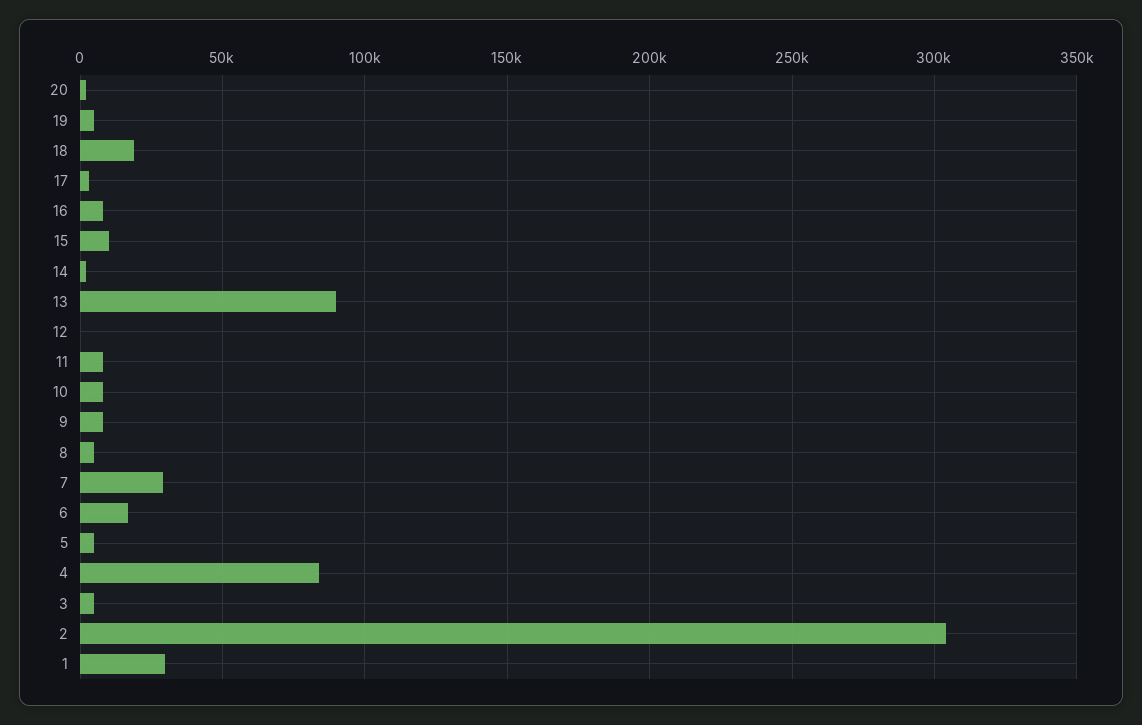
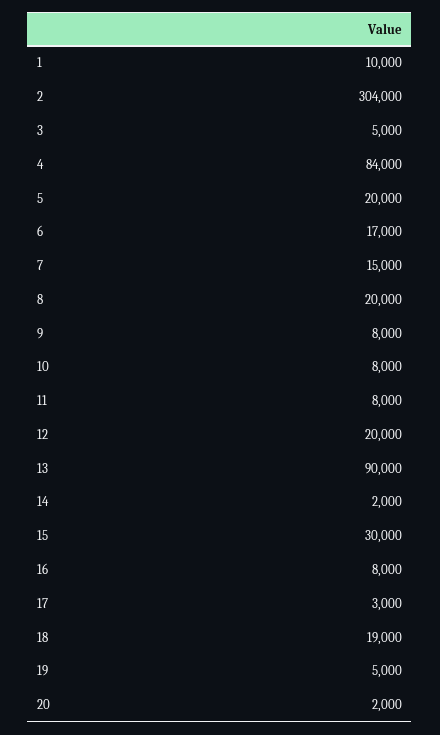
  {
    "20": 2000,
    "19": 5000,
    "18": 19000,
    "17": 3000,
    "16": 8000,
-   "15": 10000,
+   "15": 30000,
    "14": 2000,
    "13": 90000,
-   "12": 0,
+   "12": 20000,
    "11": 8000,
    "10": 8000,
    "9": 8000,
-   "8": 5000,
+   "8": 20000,
-   "7": 30000,
+   "7": 15000,
    "6": 17000,
-   "5": 5000,
+   "5": 20000,
    "4": 84000,
    "3": 5000,
    "2": 304000,
-   "1": 30000
+   "1": 10000
  }

